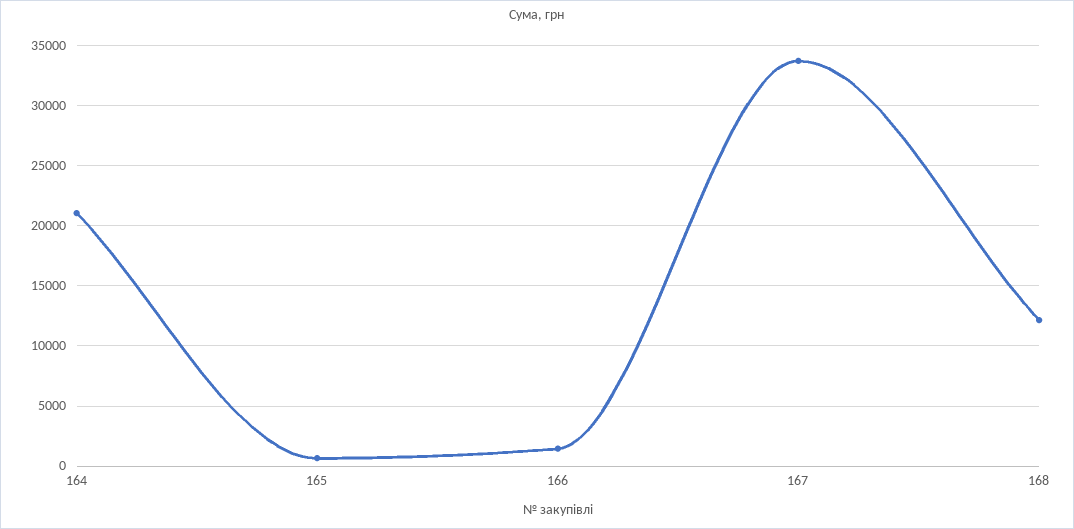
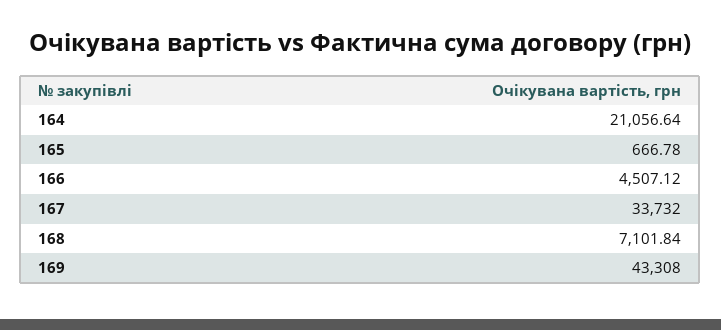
  {
    "164": 21056.64,
    "165": 666.78,
-   "166": 1500,
+   "166": 4507.12,
    "167": 33732,
-   "168": 12000
+   "168": 7101.84,
+   "169": 43308
  }

